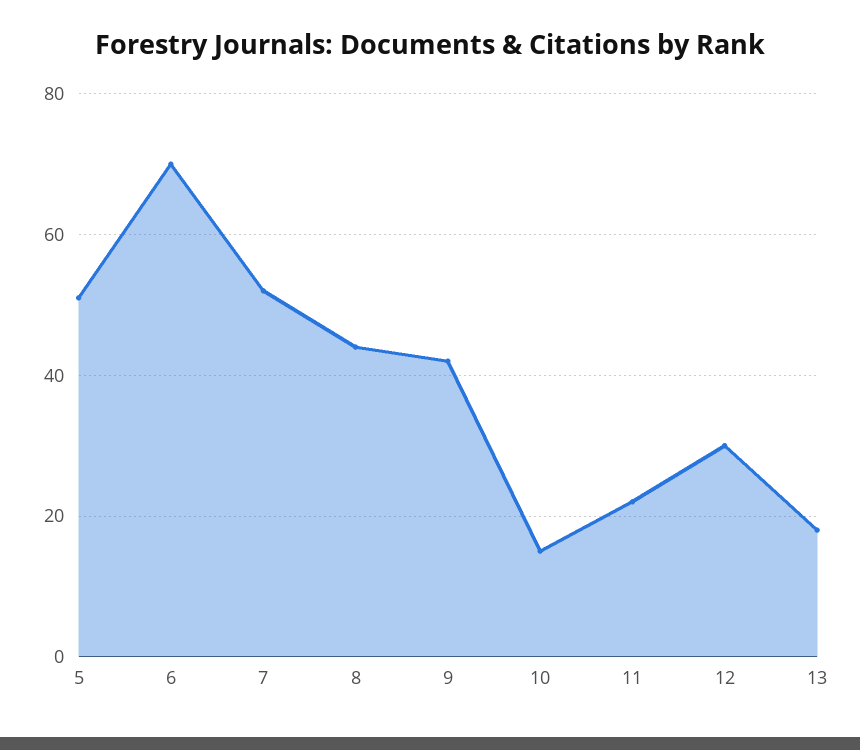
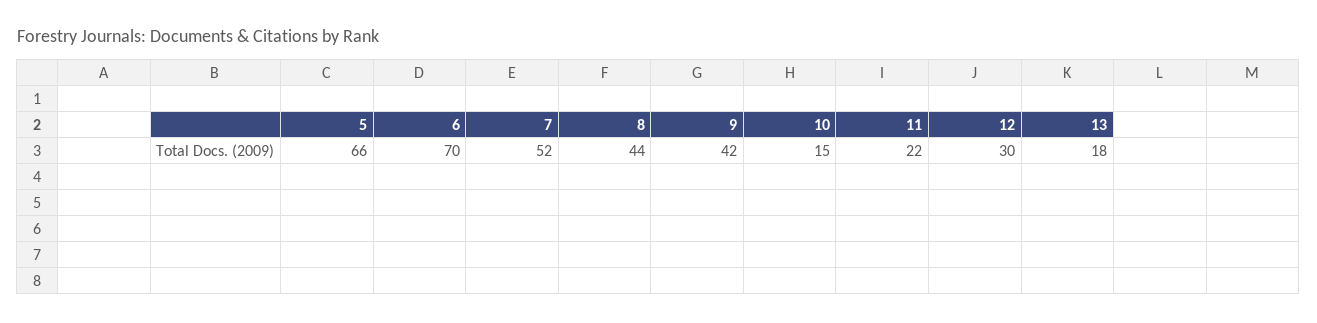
  {
-   "5": 50,
+   "5": 66,
    "6": 70,
    "7": 52,
    "8": 44,
    "9": 42,
    "10": 15,
    "11": 22,
    "12": 30,
    "13": 18
  }

